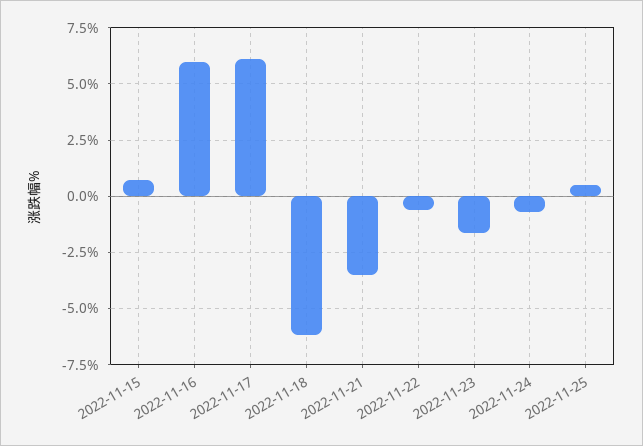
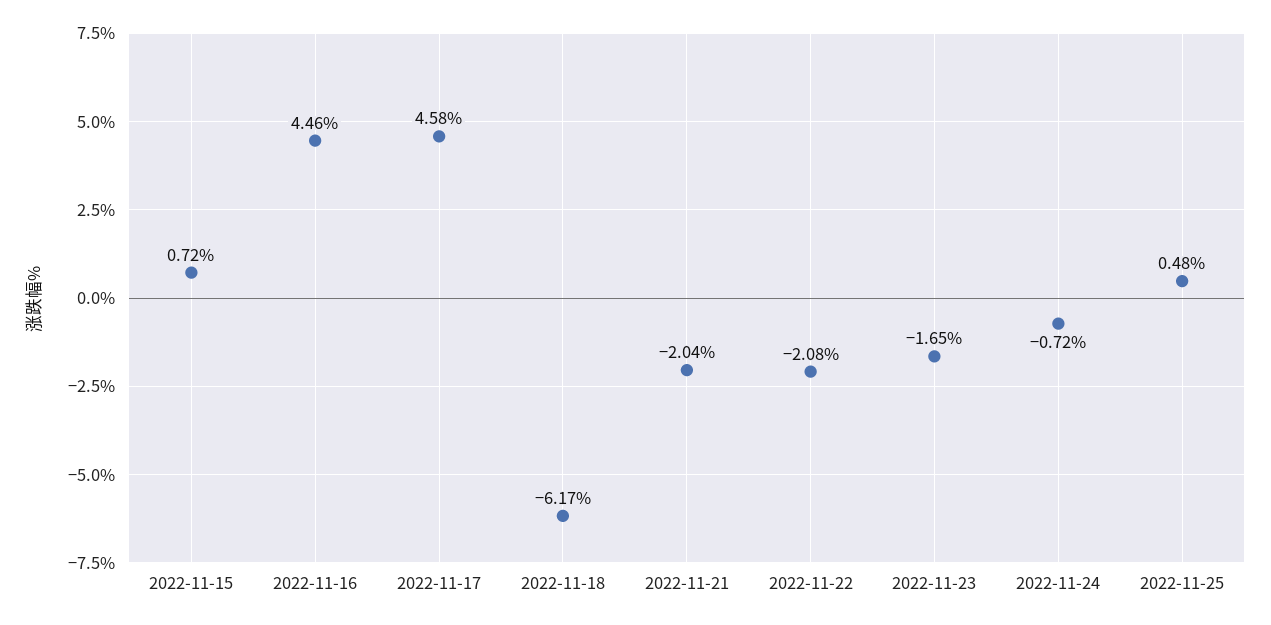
  {
    "2022-11-15": 0.72,
-   "2022-11-16": 6,
+   "2022-11-16": 4.46,
-   "2022-11-17": 6,
+   "2022-11-17": 4.58,
    "2022-11-18": -6.17,
-   "2022-11-21": -3.5,
+   "2022-11-21": -2.04,
-   "2022-11-22": -0.5,
+   "2022-11-22": -2.08,
    "2022-11-23": -1.65,
    "2022-11-24": -0.72,
    "2022-11-25": 0.48
  }

